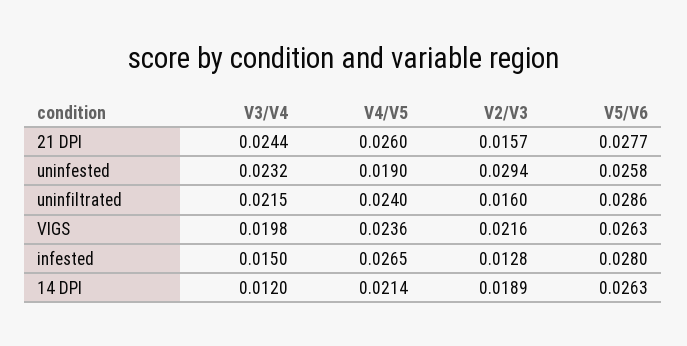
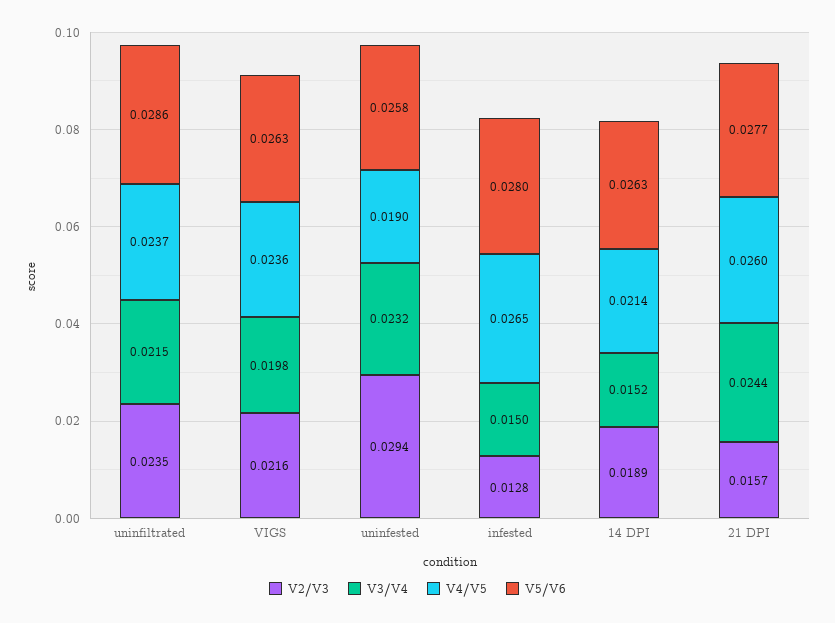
  {
    "V3/V4": {
      "21 DPI": 0.0244,
      "uninfested": 0.0232,
      "uninfiltrated": 0.0215,
      "VIGS": 0.0198,
      "infested": 0.015,
-     "14 DPI": 0.012
+     "14 DPI": 0.0152
    },
    "V4/V5": {
      "21 DPI": 0.026,
      "uninfested": 0.019,
-     "uninfiltrated": 0.024,
+     "uninfiltrated": 0.0237,
      "VIGS": 0.0236,
      "infested": 0.0265,
      "14 DPI": 0.0214
    },
    "V2/V3": {
      "21 DPI": 0.0157,
      "uninfested": 0.0294,
-     "uninfiltrated": 0.016,
+     "uninfiltrated": 0.0235,
      "VIGS": 0.0216,
      "infested": 0.0128,
      "14 DPI": 0.0189
    },
    "V5/V6": {
      "21 DPI": 0.0277,
      "uninfested": 0.0258,
      "uninfiltrated": 0.0286,
      "VIGS": 0.0263,
      "infested": 0.028,
      "14 DPI": 0.0263
    }
  }

